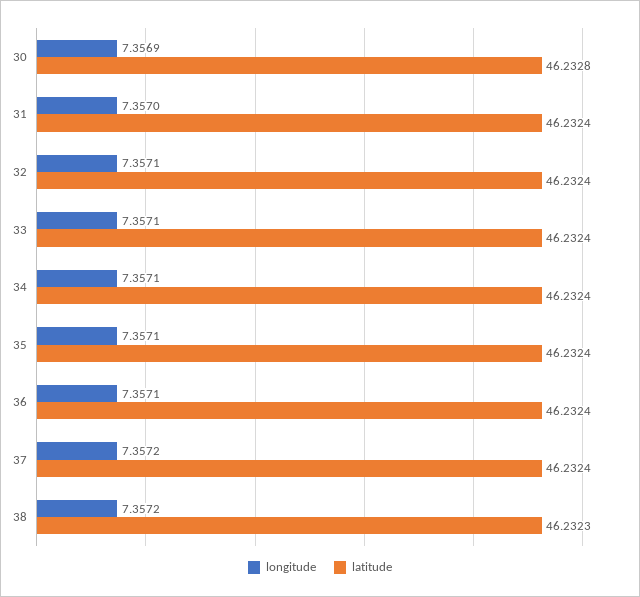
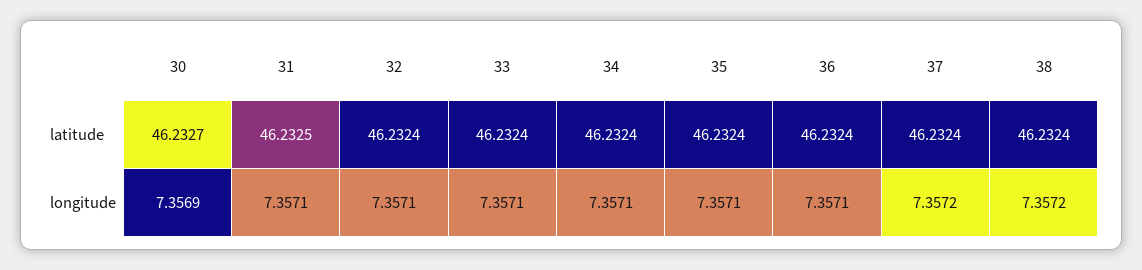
  {
    "longitude": {
      "30": 7.3569,
-     "31": 7.357,
+     "31": 7.3571,
      "32": 7.3571,
      "33": 7.3571,
      "34": 7.3571,
      "35": 7.3571,
      "36": 7.3571,
      "37": 7.3572,
      "38": 7.3572
    },
    "latitude": {
-     "30": 46.2328,
+     "30": 46.2327,
-     "31": 46.2324,
+     "31": 46.2325,
      "32": 46.2324,
      "33": 46.2324,
      "34": 46.2324,
      "35": 46.2324,
      "36": 46.2324,
      "37": 46.2324,
-     "38": 46.2323
+     "38": 46.2324
    }
  }

